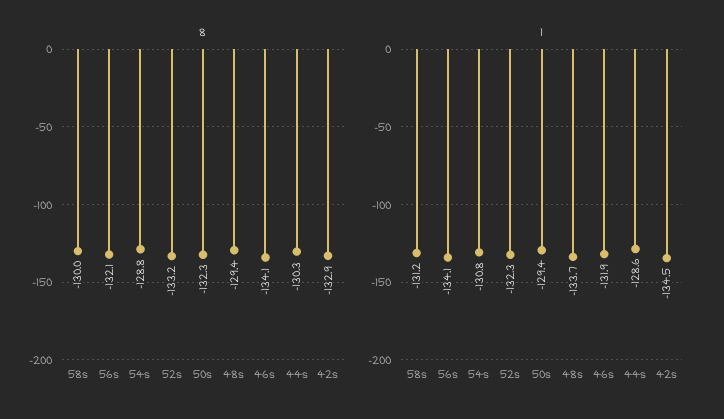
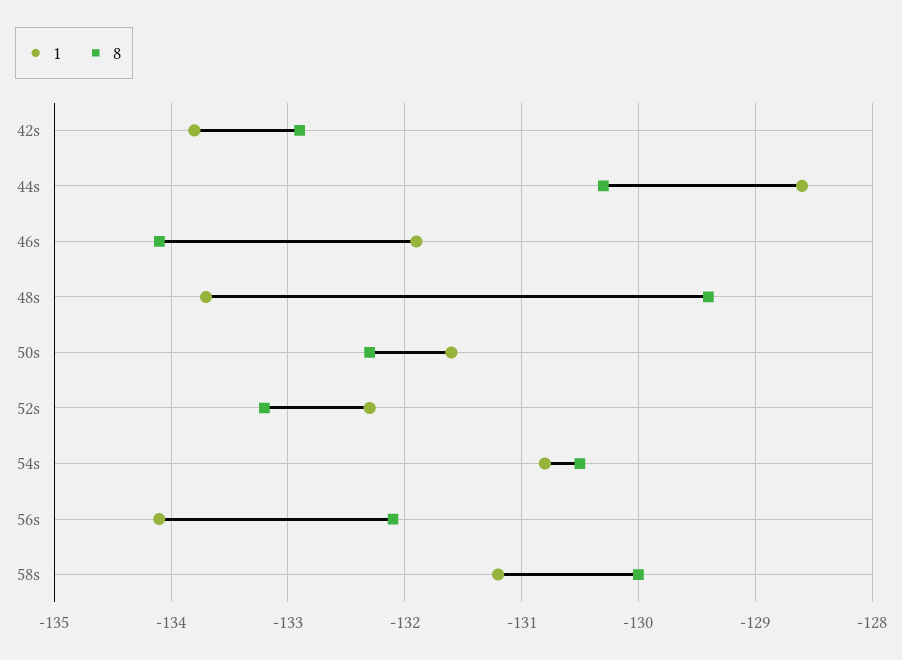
  {
    "8": {
      "58s": -130,
      "56s": -132.1,
-     "54s": -128.8,
+     "54s": -130.5,
      "52s": -133.2,
      "50s": -132.3,
      "48s": -129.4,
      "46s": -134.1,
      "44s": -130.3,
      "42s": -132.9
    },
    "1": {
      "58s": -131.2,
      "56s": -134.1,
      "54s": -130.8,
      "52s": -132.3,
-     "50s": -129.4,
+     "50s": -131.6,
      "48s": -133.7,
      "46s": -131.9,
      "44s": -128.6,
-     "42s": -134.5
+     "42s": -133.8
    }
  }

